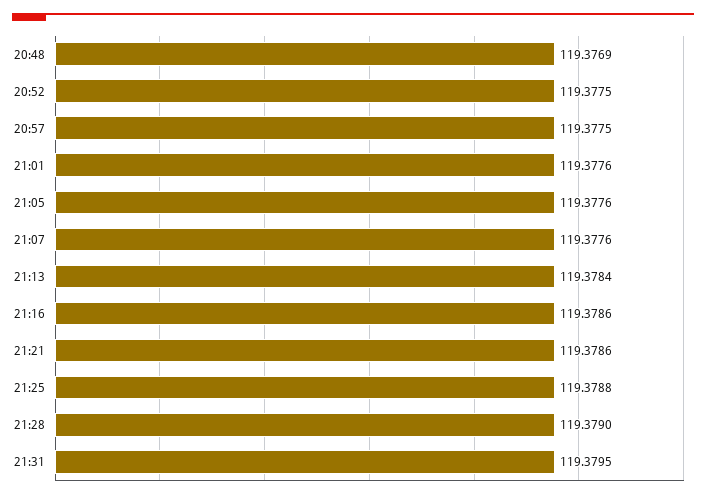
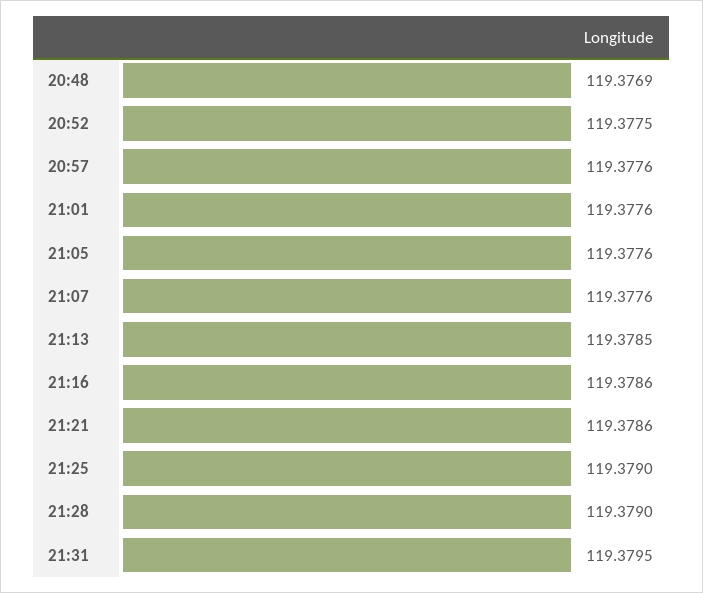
  {
    "20:48": 119.3769,
    "20:52": 119.3775,
-   "20:57": 119.3775,
+   "20:57": 119.3776,
    "21:01": 119.3776,
    "21:05": 119.3776,
    "21:07": 119.3776,
-   "21:13": 119.3784,
+   "21:13": 119.3785,
    "21:16": 119.3786,
    "21:21": 119.3786,
-   "21:25": 119.3788,
+   "21:25": 119.379,
    "21:28": 119.379,
    "21:31": 119.3795
  }

